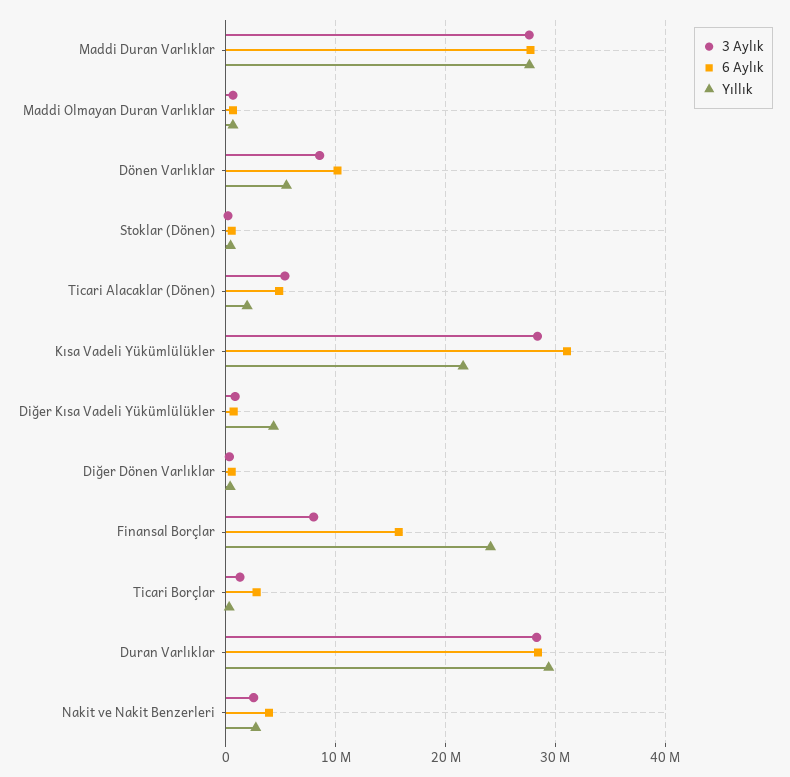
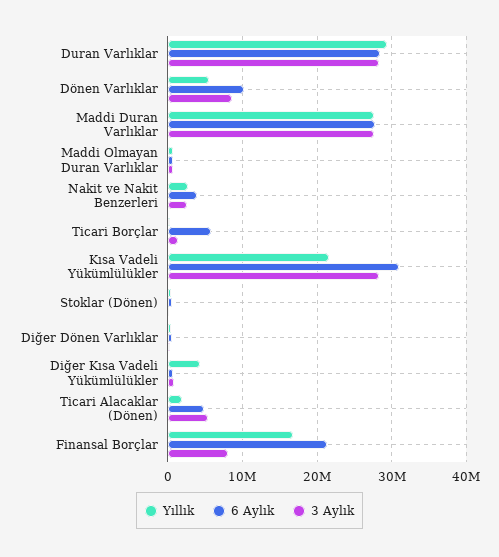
  {
    "3 Aylık": {
      "Maddi Duran Varlıklar": 28000000,
      "Maddi Olmayan Duran Varlıklar": 1000000,
      "Dönen Varlıklar": 9000000,
      "Stoklar (Dönen)": 0,
      "Ticari Alacaklar (Dönen)": 5000000,
      "Kısa Vadeli Yükümlülükler": 28000000,
      "Diğer Kısa Vadeli Yükümlülükler": 1000000,
      "Diğer Dönen Varlıklar": 0,
      "Finansal Borçlar": 8000000,
      "Ticari Borçlar": 1000000,
      "Duran Varlıklar": 28000000,
      "Nakit ve Nakit Benzerleri": 3000000
    },
    "6 Aylık": {
      "Maddi Duran Varlıklar": 28000000,
      "Maddi Olmayan Duran Varlıklar": 1000000,
      "Dönen Varlıklar": 10000000,
      "Stoklar (Dönen)": 1000000,
      "Ticari Alacaklar (Dönen)": 5000000,
      "Kısa Vadeli Yükümlülükler": 31000000,
      "Diğer Kısa Vadeli Yükümlülükler": 1000000,
      "Diğer Dönen Varlıklar": 1000000,
-     "Finansal Borçlar": 16000000,
+     "Finansal Borçlar": 21000000,
-     "Ticari Borçlar": 3000000,
+     "Ticari Borçlar": 6000000,
      "Duran Varlıklar": 28000000,
      "Nakit ve Nakit Benzerleri": 4000000
    },
    "Yıllık": {
      "Maddi Duran Varlıklar": 28000000,
      "Maddi Olmayan Duran Varlıklar": 1000000,
      "Dönen Varlıklar": 6000000,
      "Stoklar (Dönen)": 0,
      "Ticari Alacaklar (Dönen)": 2000000,
      "Kısa Vadeli Yükümlülükler": 22000000,
      "Diğer Kısa Vadeli Yükümlülükler": 4000000,
      "Diğer Dönen Varlıklar": 0,
-     "Finansal Borçlar": 24000000,
+     "Finansal Borçlar": 17000000,
      "Ticari Borçlar": 0,
      "Duran Varlıklar": 29000000,
      "Nakit ve Nakit Benzerleri": 3000000
    }
  }

